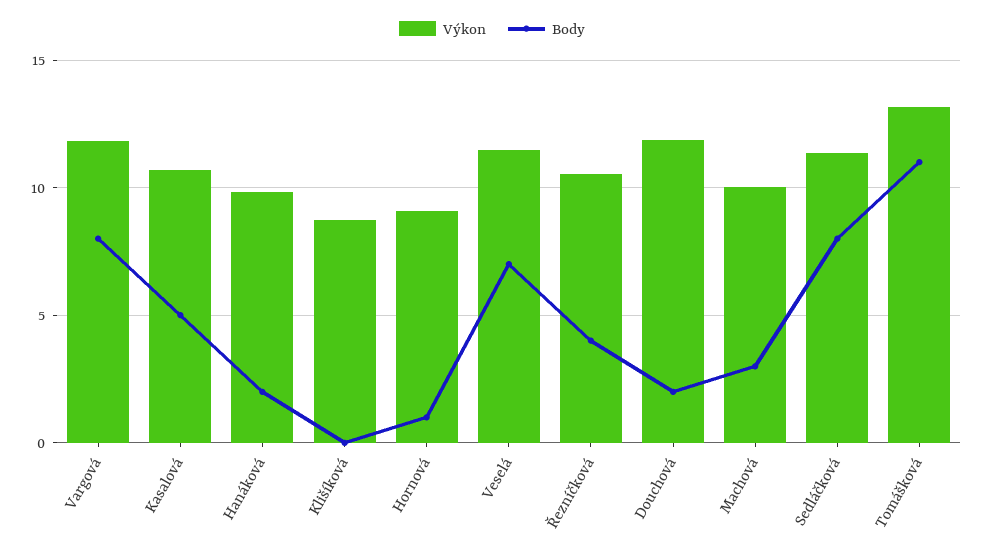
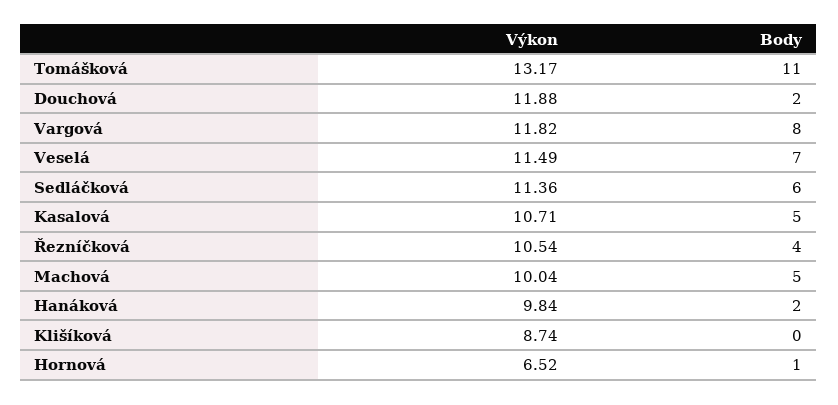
  {
    "Výkon": {
      "Vargová": 11.82,
      "Kasalová": 10.71,
      "Hanáková": 9.84,
      "Klišíková": 8.74,
-     "Hornová": 9,
+     "Hornová": 6.52,
      "Veselá": 11.49,
      "Řezníčková": 10.54,
      "Douchová": 11.88,
      "Machová": 10.04,
      "Sedláčková": 11.36,
      "Tomášková": 13.17
    },
    "Body": {
      "Vargová": 8,
      "Kasalová": 5,
      "Hanáková": 2,
      "Klišíková": 0,
      "Hornová": 1,
      "Veselá": 7,
      "Řezníčková": 4,
      "Douchová": 2,
-     "Machová": 3,
+     "Machová": 5,
-     "Sedláčková": 8,
+     "Sedláčková": 6,
      "Tomášková": 11
    }
  }

